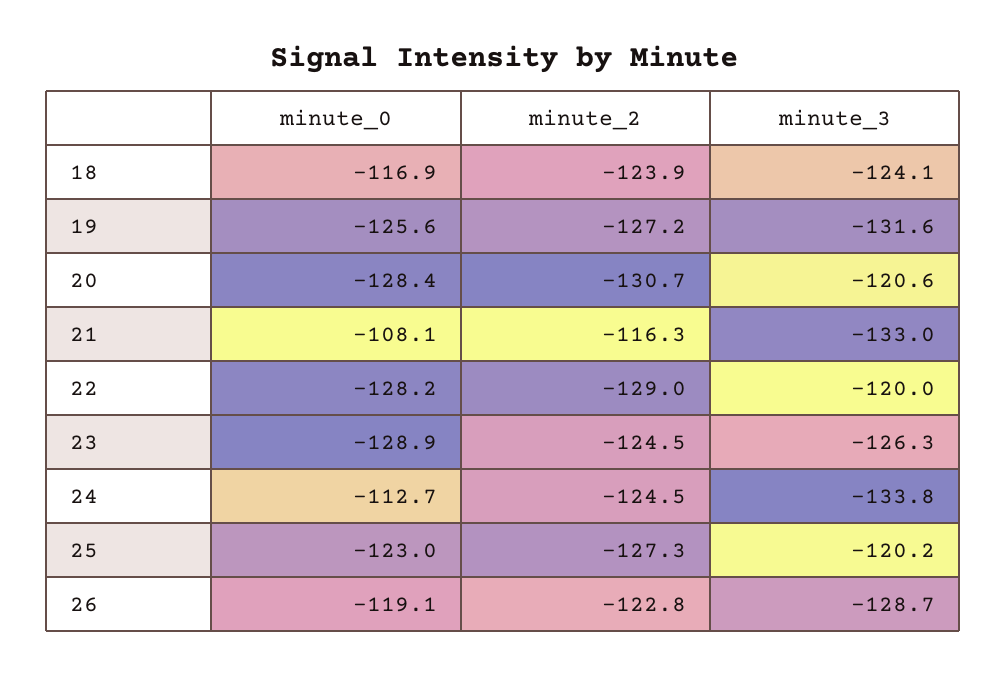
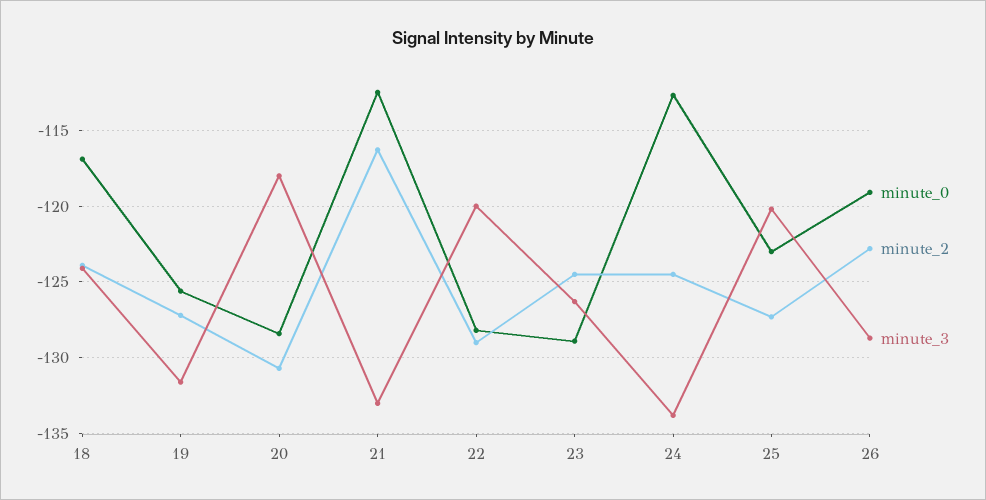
  {
    "minute_0": {
      "18": -116.9,
      "19": -125.6,
      "20": -128.4,
-     "21": -108.1,
+     "21": -112.5,
      "22": -128.2,
      "23": -128.9,
      "24": -112.7,
      "25": -123,
      "26": -119.1
    },
    "minute_2": {
      "18": -123.9,
      "19": -127.2,
      "20": -130.7,
      "21": -116.3,
      "22": -129,
      "23": -124.5,
      "24": -124.5,
      "25": -127.3,
      "26": -122.8
    },
    "minute_3": {
      "18": -124.1,
      "19": -131.6,
-     "20": -120.6,
+     "20": -118,
      "21": -133,
      "22": -120,
      "23": -126.3,
      "24": -133.8,
      "25": -120.2,
      "26": -128.7
    }
  }

